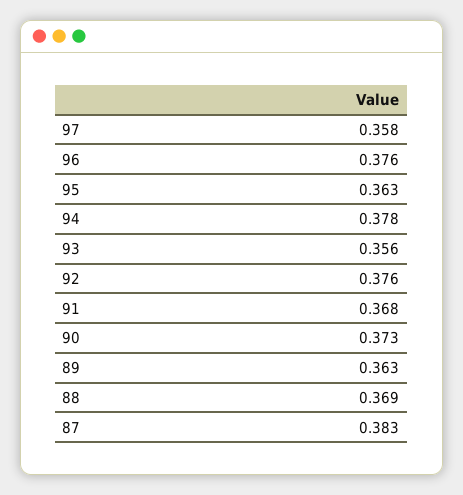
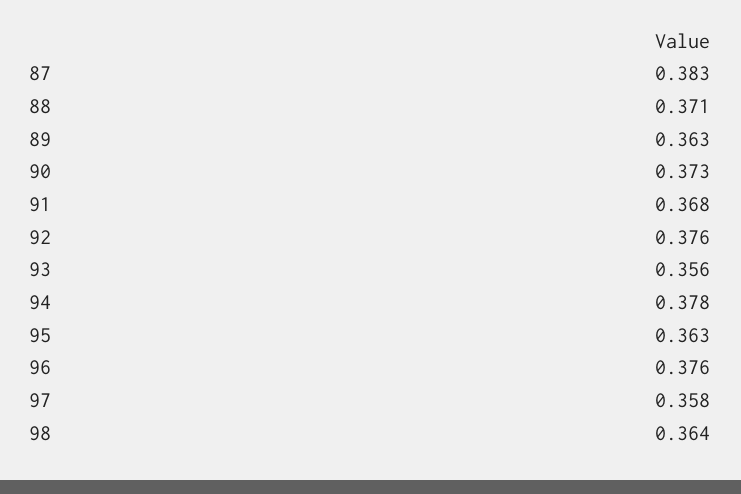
  {
    "97": 0.358,
    "96": 0.376,
    "95": 0.363,
    "94": 0.378,
    "93": 0.356,
    "92": 0.376,
    "91": 0.368,
    "90": 0.373,
    "89": 0.363,
-   "88": 0.369,
+   "88": 0.371,
-   "87": 0.383
+   "87": 0.383,
+   "98": 0.364
  }

